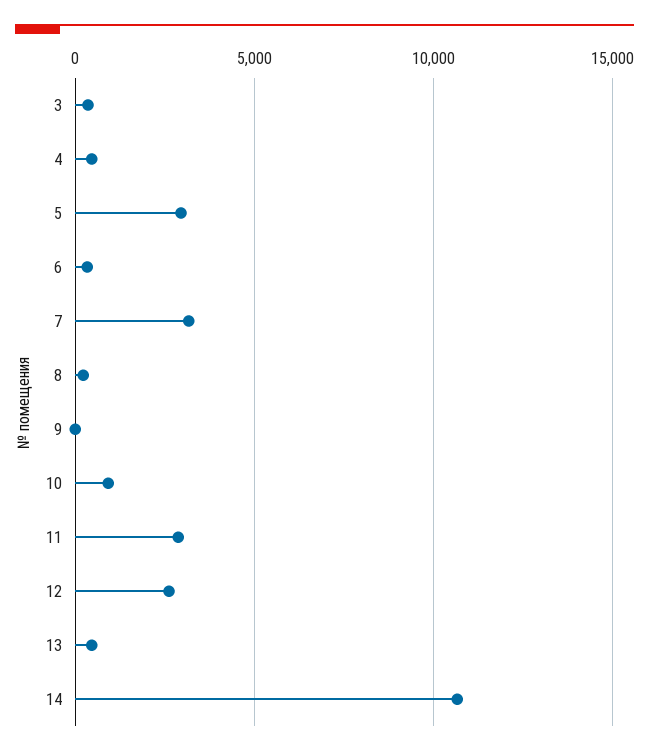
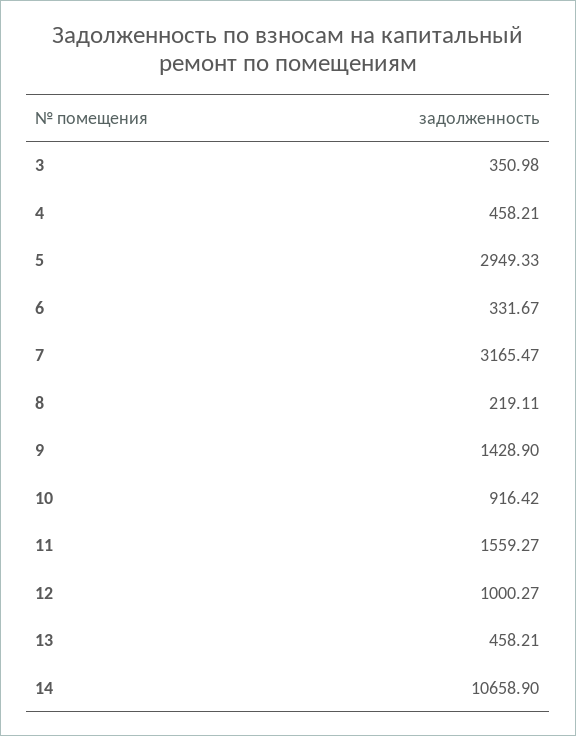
  {
    "3": 350.98,
    "4": 458.21,
    "5": 2949.33,
    "6": 331.67,
    "7": 3165.47,
    "8": 219.11,
-   "9": 0,
+   "9": 1428.9,
    "10": 916.42,
-   "11": 3000,
+   "11": 1559.27,
-   "12": 2500,
+   "12": 1000.27,
    "13": 458.21,
    "14": 10658.9
  }

